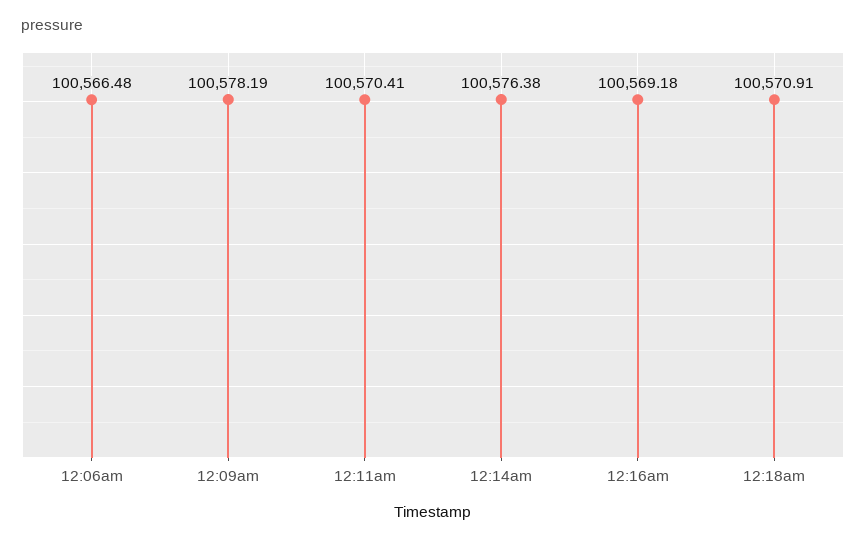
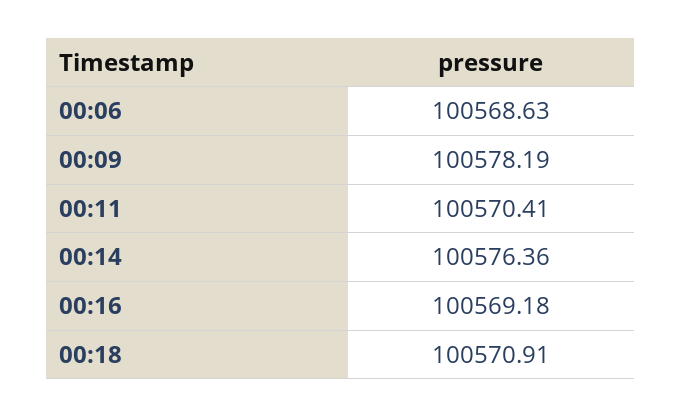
  {
-   "12:06am": 100566.48,
+   "12:06am": 100568.63,
    "12:09am": 100578.19,
    "12:11am": 100570.41,
-   "12:14am": 100576.38,
+   "12:14am": 100576.36,
    "12:16am": 100569.18,
    "12:18am": 100570.91
  }

